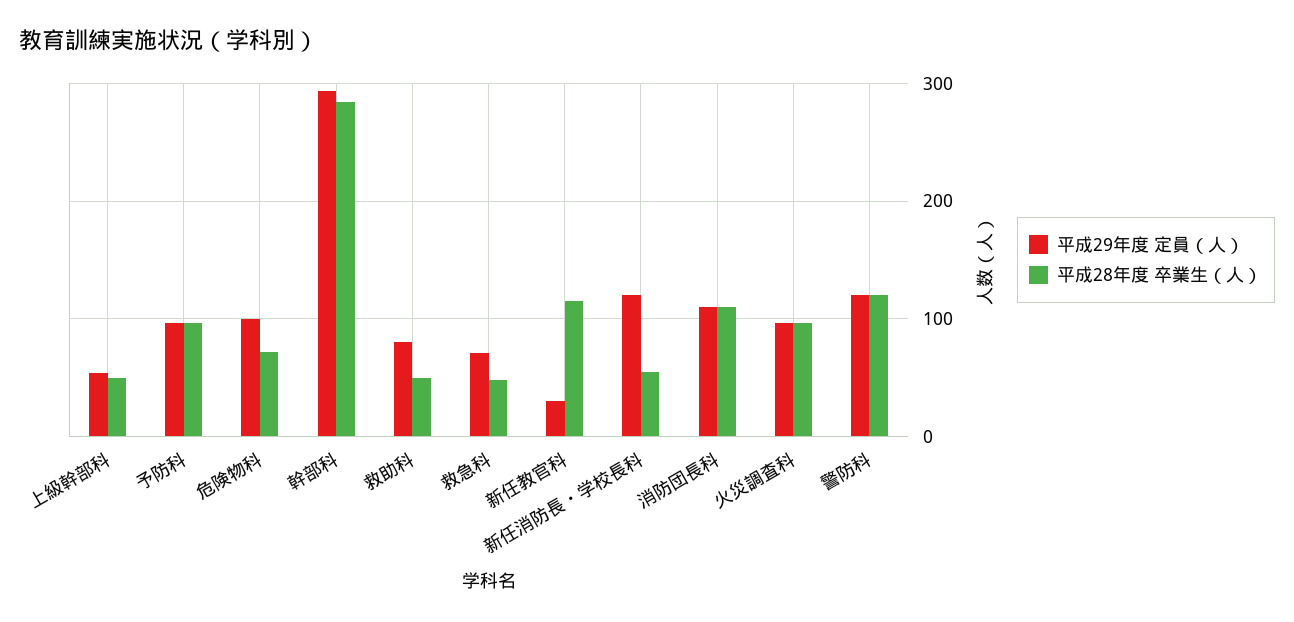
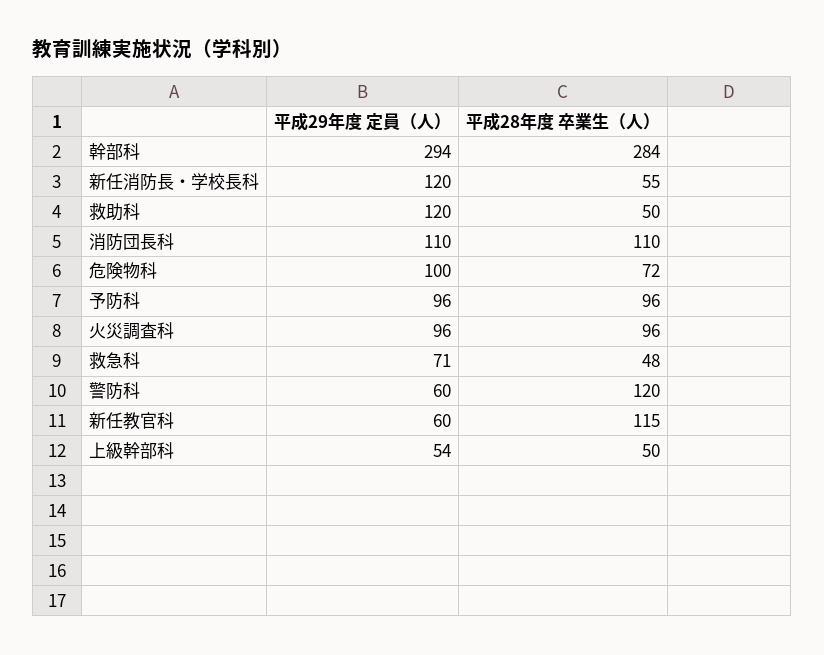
  {
    "平成29年度 定員（人）": {
      "上級幹部科": 54,
      "予防科": 96,
      "危険物科": 100,
      "幹部科": 294,
-     "救助科": 80,
+     "救助科": 120,
      "救急科": 71,
-     "新任教官科": 30,
+     "新任教官科": 60,
      "新任消防長・学校長科": 120,
      "消防団長科": 110,
      "火災調査科": 96,
-     "警防科": 120
+     "警防科": 60
    },
    "平成28年度 卒業生（人）": {
      "上級幹部科": 50,
      "予防科": 96,
      "危険物科": 72,
      "幹部科": 284,
      "救助科": 50,
      "救急科": 48,
      "新任教官科": 115,
      "新任消防長・学校長科": 55,
      "消防団長科": 110,
      "火災調査科": 96,
      "警防科": 120
    }
  }

